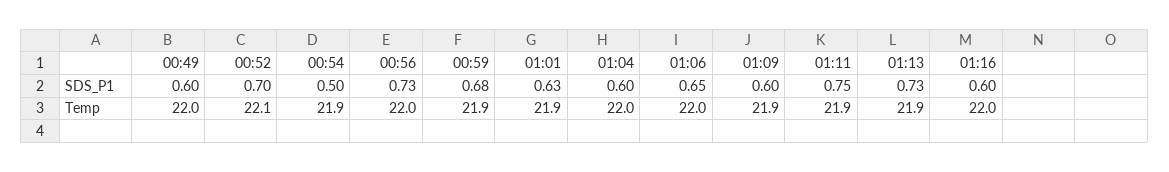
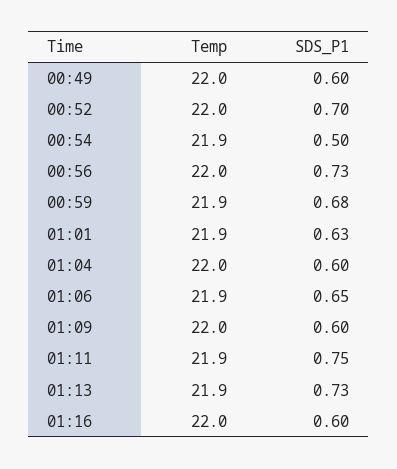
  {
    "00:49": {
      "SDS_P1": 0.6,
      "Temp": 22
    },
    "00:52": {
      "SDS_P1": 0.7,
-     "Temp": 22.1
+     "Temp": 22
    },
    "00:54": {
      "SDS_P1": 0.5,
      "Temp": 21.9
    },
    "00:56": {
      "SDS_P1": 0.73,
      "Temp": 22
    },
    "00:59": {
      "SDS_P1": 0.68,
      "Temp": 21.9
    },
    "01:01": {
      "SDS_P1": 0.63,
      "Temp": 21.9
    },
    "01:04": {
      "SDS_P1": 0.6,
      "Temp": 22
    },
    "01:06": {
      "SDS_P1": 0.65,
-     "Temp": 22
+     "Temp": 21.9
    },
    "01:09": {
      "SDS_P1": 0.6,
-     "Temp": 21.9
+     "Temp": 22
    },
    "01:11": {
      "SDS_P1": 0.75,
      "Temp": 21.9
    },
    "01:13": {
      "SDS_P1": 0.73,
      "Temp": 21.9
    },
    "01:16": {
      "SDS_P1": 0.6,
      "Temp": 22
    }
  }

